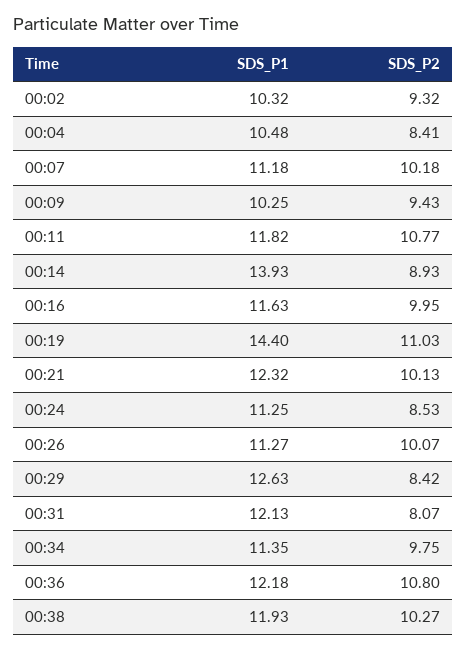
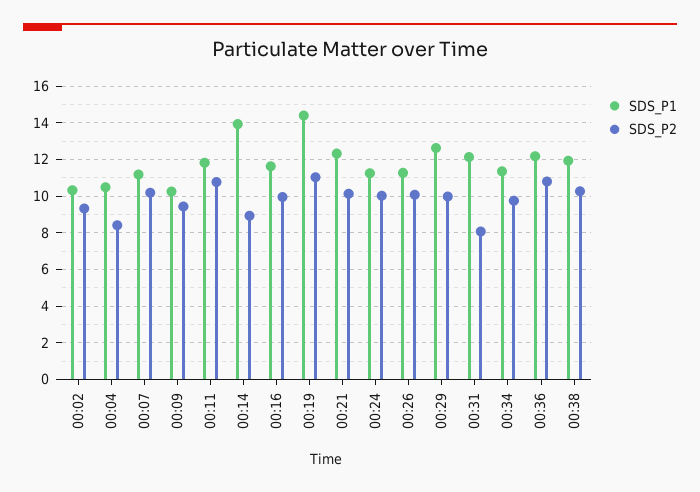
  {
    "SDS_P1": {
      "00:02": 10.32,
      "00:04": 10.48,
      "00:07": 11.18,
      "00:09": 10.25,
      "00:11": 11.82,
      "00:14": 13.93,
      "00:16": 11.63,
      "00:19": 14.4,
      "00:21": 12.32,
      "00:24": 11.25,
      "00:26": 11.27,
      "00:29": 12.63,
      "00:31": 12.13,
      "00:34": 11.35,
      "00:36": 12.18,
      "00:38": 11.93
    },
    "SDS_P2": {
      "00:02": 9.32,
      "00:04": 8.41,
      "00:07": 10.18,
      "00:09": 9.43,
      "00:11": 10.77,
      "00:14": 8.93,
      "00:16": 9.95,
      "00:19": 11.03,
      "00:21": 10.13,
-     "00:24": 8.53,
+     "00:24": 10,
      "00:26": 10.07,
-     "00:29": 8.42,
+     "00:29": 10,
      "00:31": 8.07,
      "00:34": 9.75,
      "00:36": 10.8,
      "00:38": 10.27
    }
  }

